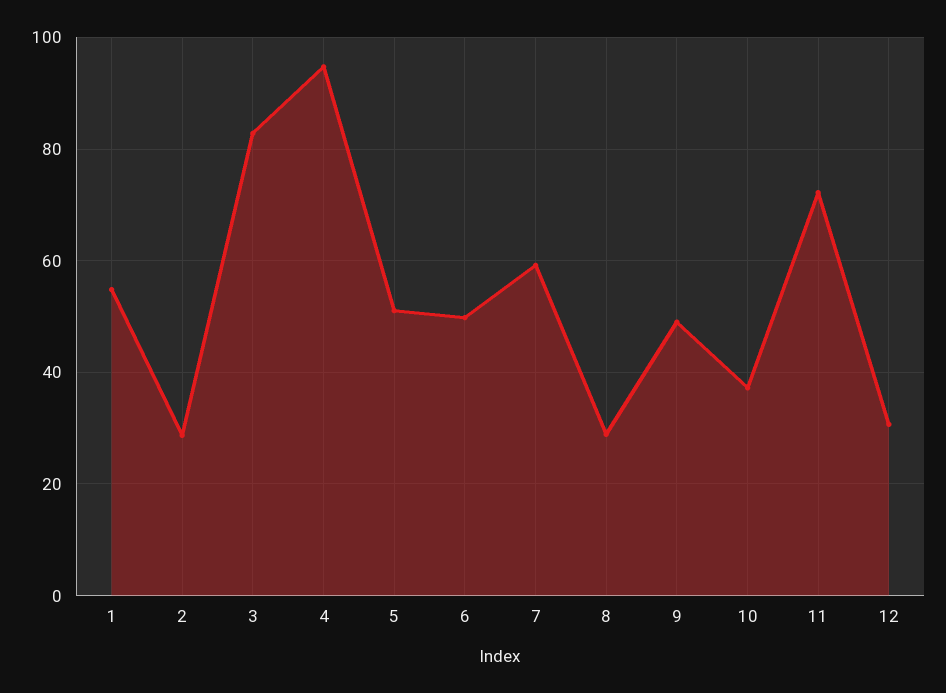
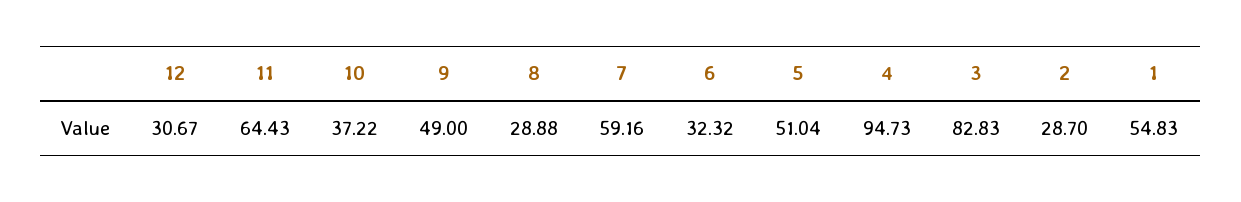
  {
    "1": 54.83,
    "2": 28.7,
    "3": 82.83,
    "4": 94.73,
    "5": 51.04,
-   "6": 50,
+   "6": 32.32,
    "7": 59.16,
    "8": 28.88,
    "9": 49,
    "10": 37.22,
-   "11": 72,
+   "11": 64.43,
    "12": 30.67
  }

